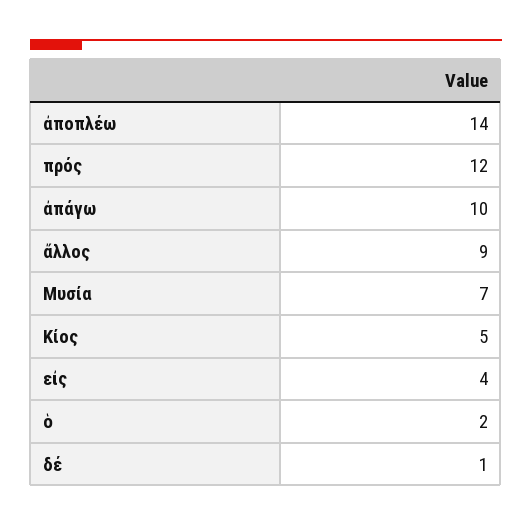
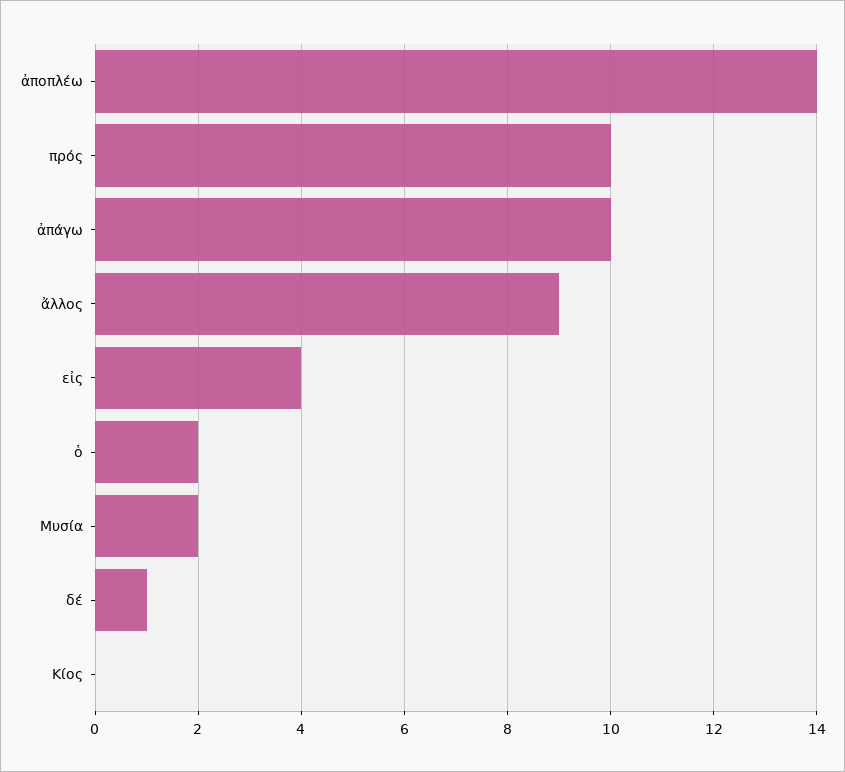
  {
    "ἀποπλέω": 14,
-   "πρός": 12,
+   "πρός": 10,
    "ἀπάγω": 10,
    "ἄλλος": 9,
-   "Μυσία": 7,
+   "Μυσία": 2,
-   "Κίος": 5,
+   "Κίος": 0,
    "εἰς": 4,
    "ὁ": 2,
    "δέ": 1
  }

